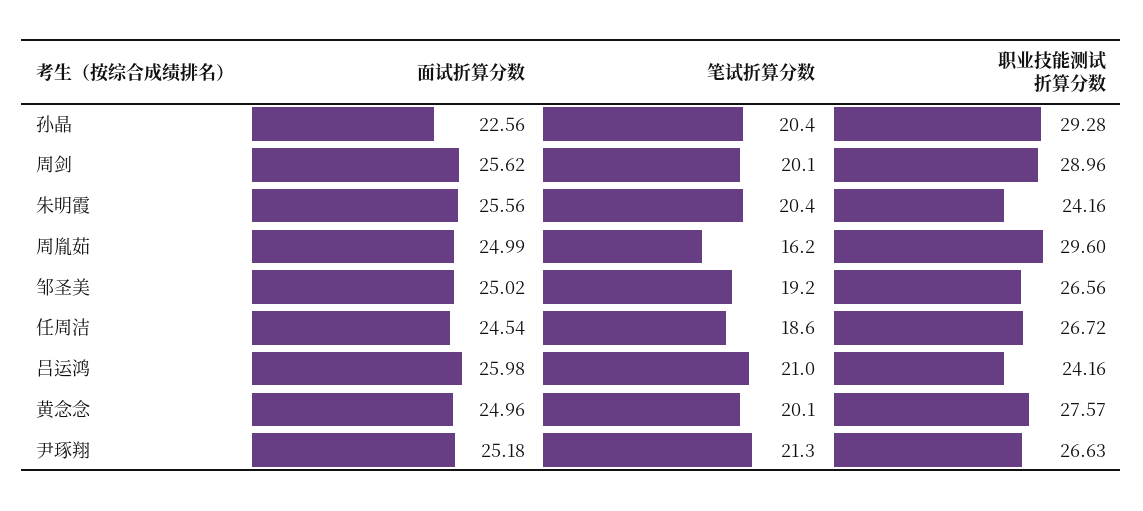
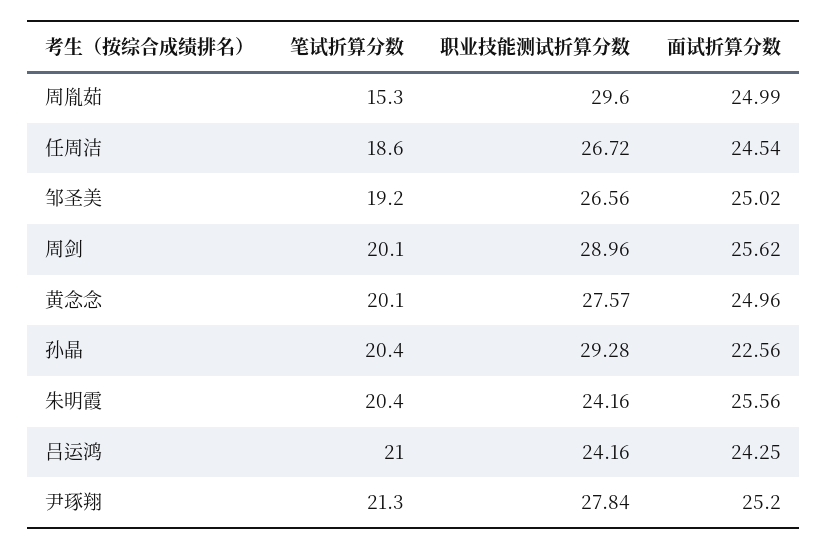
  {
    "面试折算分数": {
      "孙晶": 22.56,
      "周剑": 25.62,
      "朱明霞": 25.56,
      "周胤茹": 24.99,
      "邹圣美": 25.02,
      "任周洁": 24.54,
-     "吕运鸿": 25.98,
+     "吕运鸿": 24.25,
      "黄念念": 24.96,
-     "尹琢翔": 25.18
+     "尹琢翔": 25.2
    },
    "笔试折算分数": {
      "孙晶": 20.4,
      "周剑": 20.1,
      "朱明霞": 20.4,
-     "周胤茹": 16.2,
+     "周胤茹": 15.3,
      "邹圣美": 19.2,
      "任周洁": 18.6,
      "吕运鸿": 21,
      "黄念念": 20.1,
      "尹琢翔": 21.3
    },
    "职业技能测试折算分数": {
      "孙晶": 29.28,
      "周剑": 28.96,
      "朱明霞": 24.16,
      "周胤茹": 29.6,
      "邹圣美": 26.56,
      "任周洁": 26.72,
      "吕运鸿": 24.16,
      "黄念念": 27.57,
-     "尹琢翔": 26.63
+     "尹琢翔": 27.84
    }
  }

